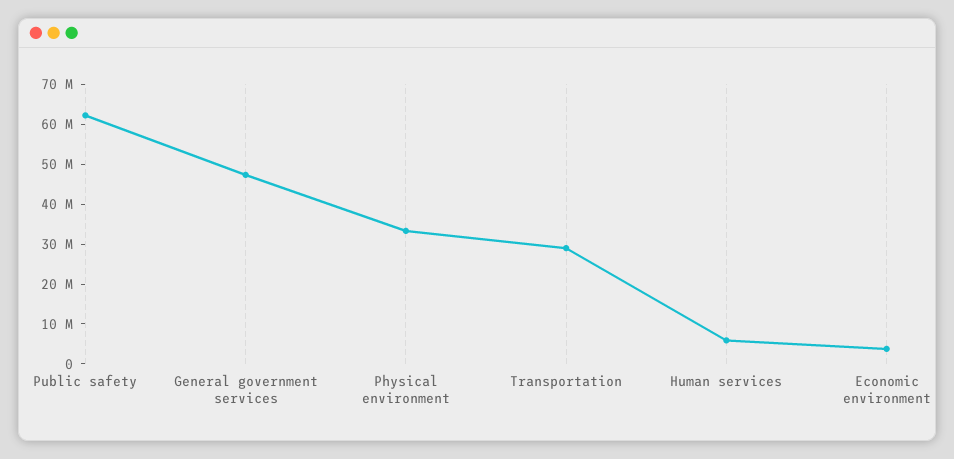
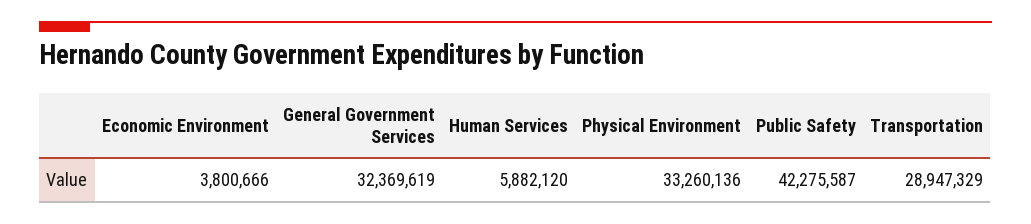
  {
-   "Public safety": 62500000,
+   "Public safety": 42275587,
-   "General government services": 47500000,
+   "General government services": 32369619,
    "Physical environment": 33260136,
    "Transportation": 28947329,
    "Human services": 5882120,
    "Economic environment": 3800666
  }

